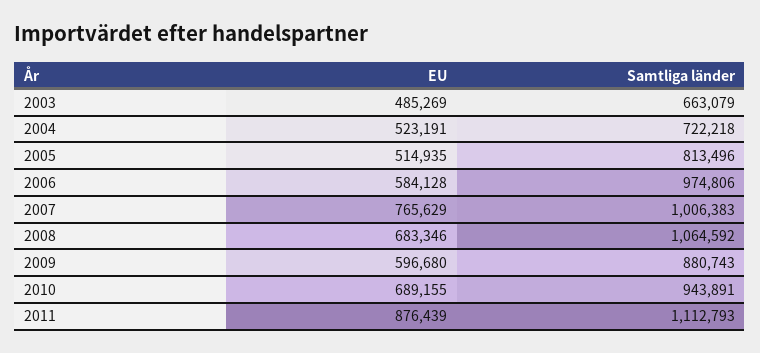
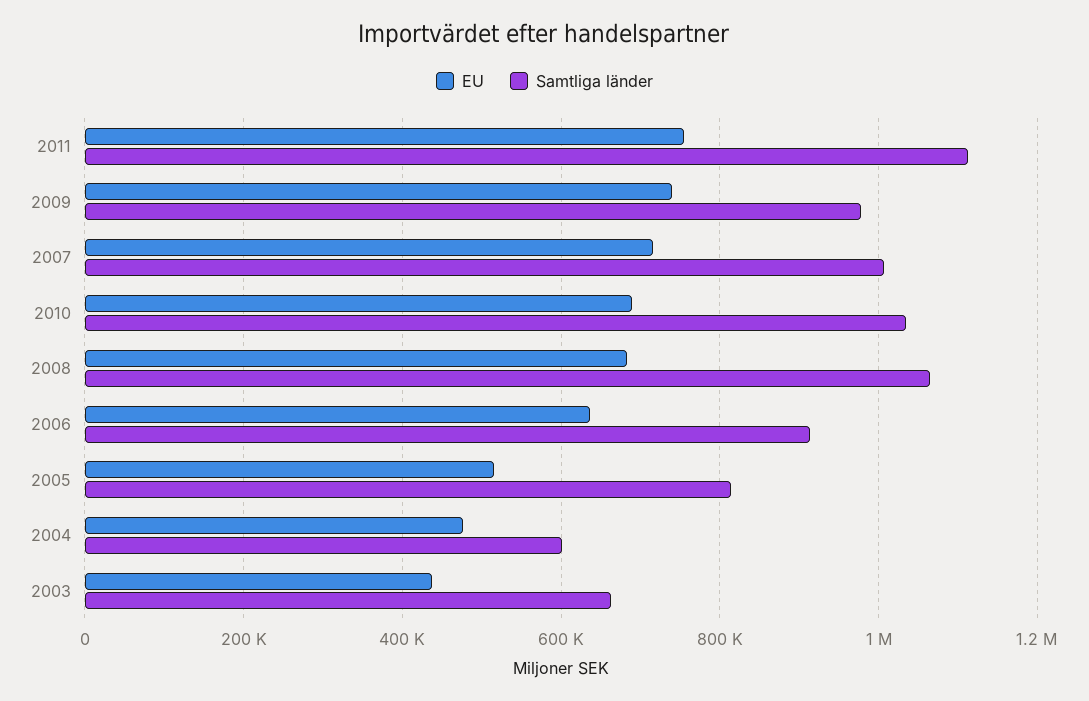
  {
    "EU": {
-     "2003": 485269,
+     "2003": 440000,
-     "2004": 523191,
+     "2004": 480000,
      "2005": 514935,
-     "2006": 584128,
+     "2006": 640000,
-     "2007": 765629,
+     "2007": 720000,
      "2008": 683346,
-     "2009": 596680,
+     "2009": 740000,
      "2010": 689155,
-     "2011": 876439
+     "2011": 760000
    },
    "Samtliga länder": {
      "2003": 663079,
-     "2004": 722218,
+     "2004": 600000,
      "2005": 813496,
-     "2006": 974806,
+     "2006": 920000,
      "2007": 1006383,
      "2008": 1064592,
-     "2009": 880743,
+     "2009": 980000,
-     "2010": 943891,
+     "2010": 1040000,
      "2011": 1112793
    }
  }

